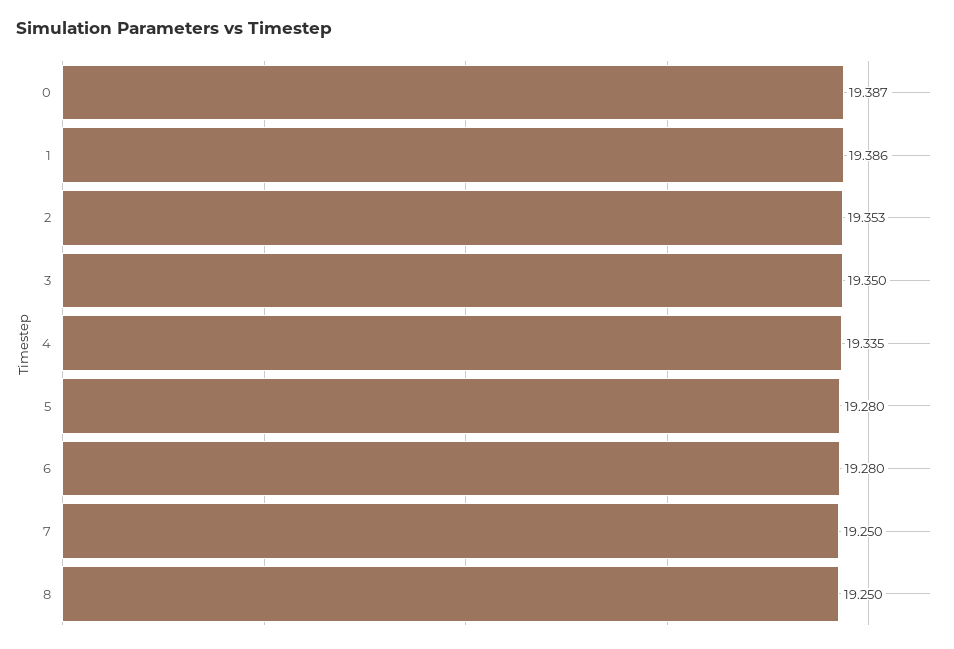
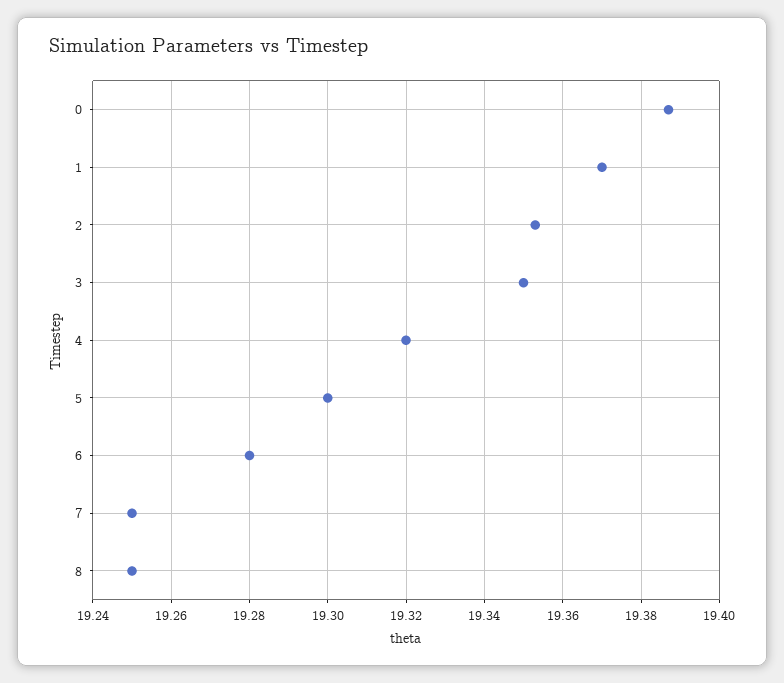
  {
    "0": 19.387,
-   "1": 19.386,
+   "1": 19.37,
    "2": 19.353,
    "3": 19.35,
-   "4": 19.335,
+   "4": 19.32,
-   "5": 19.28,
+   "5": 19.3,
    "6": 19.28,
    "7": 19.25,
    "8": 19.25
  }

